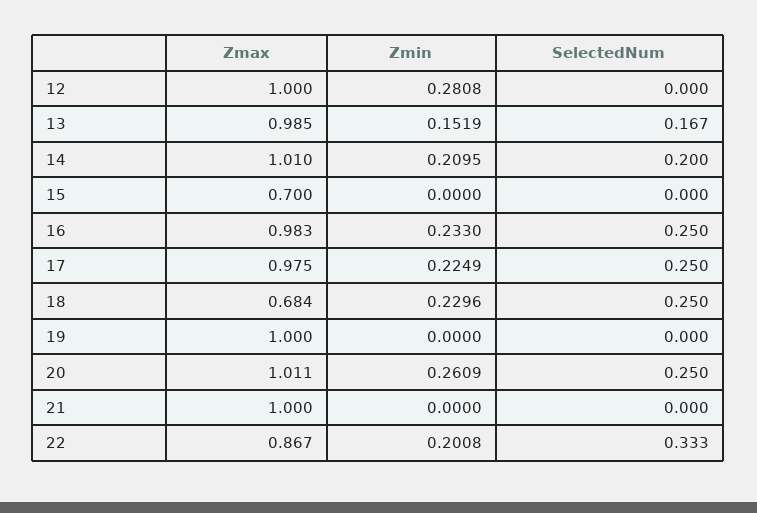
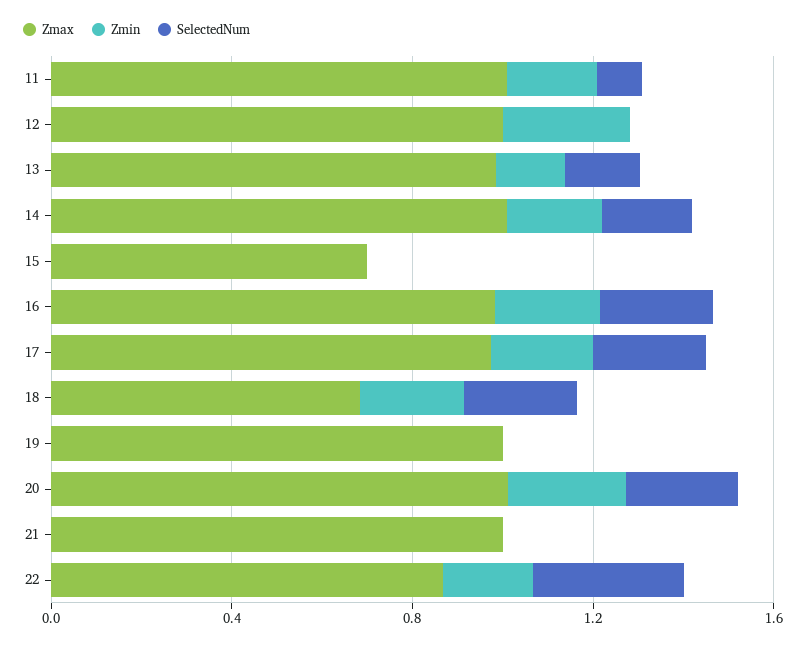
  {
    "Zmax": {
      "12": 1,
      "13": 0.985,
      "14": 1.01,
      "15": 0.7,
      "16": 0.983,
      "17": 0.975,
      "18": 0.684,
      "19": 1,
      "20": 1.011,
      "21": 1,
-     "22": 0.867
+     "22": 0.867,
+     "11": 1
    },
    "Zmin": {
      "12": 0.2808,
      "13": 0.1519,
      "14": 0.2095,
      "15": 0,
      "16": 0.233,
      "17": 0.2249,
      "18": 0.2296,
      "19": 0,
      "20": 0.2609,
      "21": 0,
-     "22": 0.2008
+     "22": 0.2008,
+     "11": 0.2
    },
    "SelectedNum": {
      "12": 0,
      "13": 0.167,
      "14": 0.2,
      "15": 0,
      "16": 0.25,
      "17": 0.25,
      "18": 0.25,
      "19": 0,
      "20": 0.25,
      "21": 0,
-     "22": 0.333
+     "22": 0.333,
+     "11": 0.1
    }
  }

